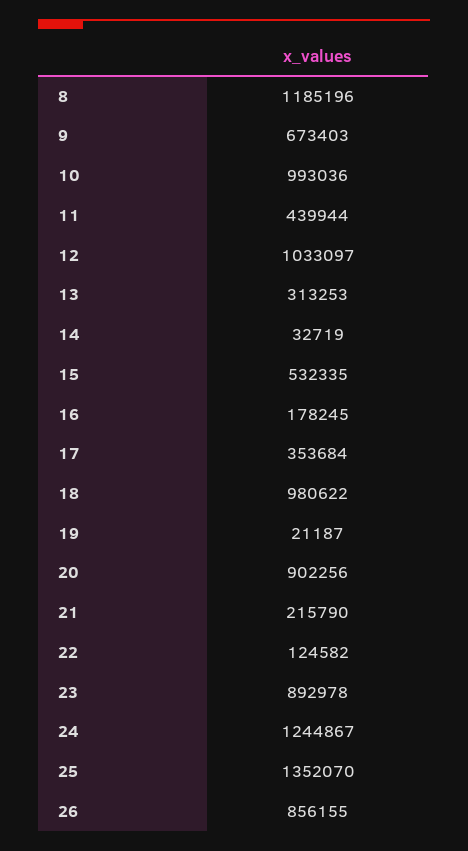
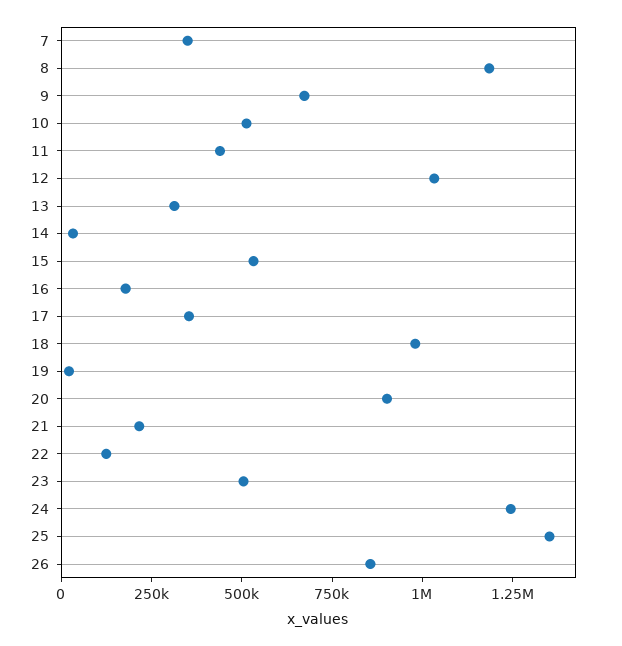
  {
    "8": 1185196,
    "9": 673403,
-   "10": 993036,
+   "10": 500000,
    "11": 439944,
    "12": 1033097,
    "13": 313253,
    "14": 32719,
    "15": 532335,
    "16": 178245,
    "17": 353684,
    "18": 980622,
    "19": 21187,
    "20": 902256,
    "21": 215790,
    "22": 124582,
-   "23": 892978,
+   "23": 500000,
    "24": 1244867,
    "25": 1352070,
-   "26": 856155
+   "26": 856155,
+   "7": 350000
  }

